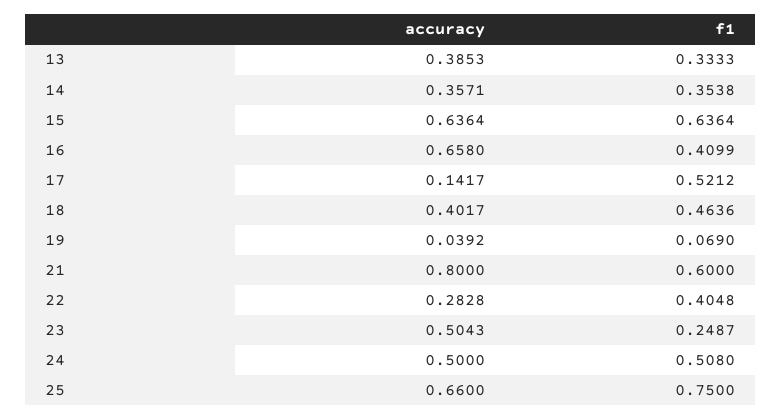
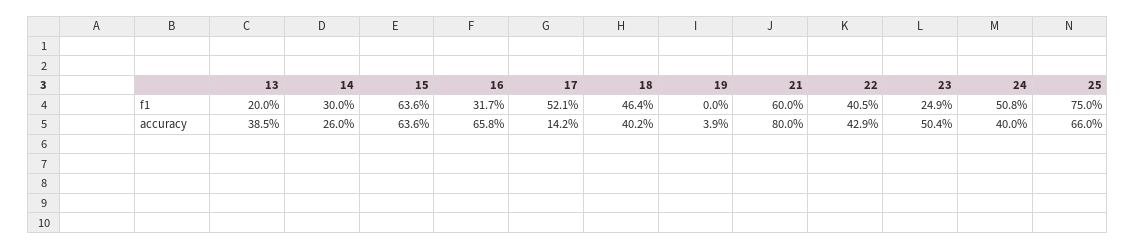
  {
    "accuracy": {
      "13": 0.3853,
-     "14": 0.3571,
+     "14": 0.26,
      "15": 0.6364,
      "16": 0.658,
      "17": 0.1417,
      "18": 0.4017,
      "19": 0.0392,
      "21": 0.8,
-     "22": 0.2828,
+     "22": 0.429,
      "23": 0.5043,
-     "24": 0.5,
+     "24": 0.4,
      "25": 0.66
    },
    "f1": {
-     "13": 0.3333,
+     "13": 0.2,
-     "14": 0.3538,
+     "14": 0.3,
      "15": 0.6364,
-     "16": 0.4099,
+     "16": 0.317,
      "17": 0.5212,
      "18": 0.4636,
-     "19": 0.069,
+     "19": 0,
      "21": 0.6,
      "22": 0.4048,
      "23": 0.2487,
      "24": 0.508,
      "25": 0.75
    }
  }

